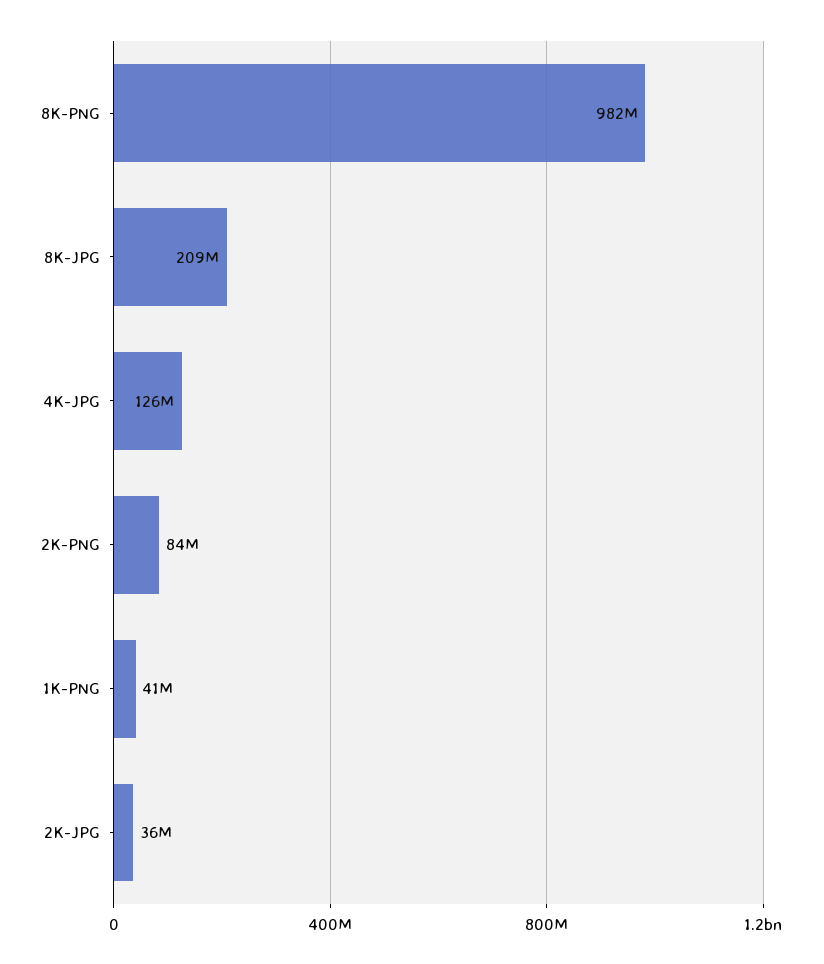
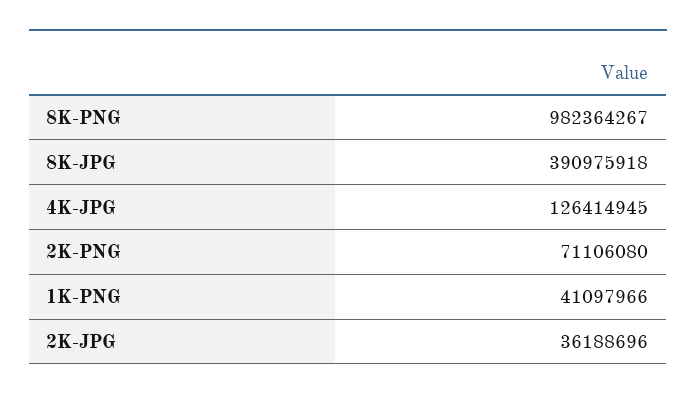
  {
    "8K-PNG": 982364267,
-   "8K-JPG": 209000000,
+   "8K-JPG": 390975918,
    "4K-JPG": 126414945,
-   "2K-PNG": 84000000,
+   "2K-PNG": 71106080,
    "1K-PNG": 41097966,
    "2K-JPG": 36188696
  }

